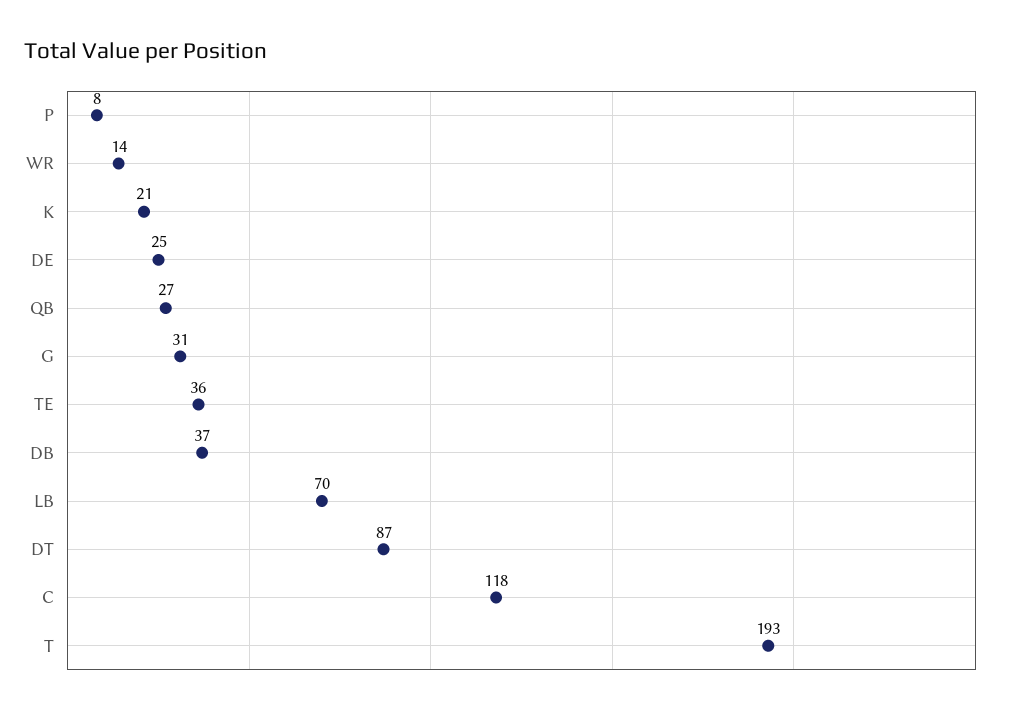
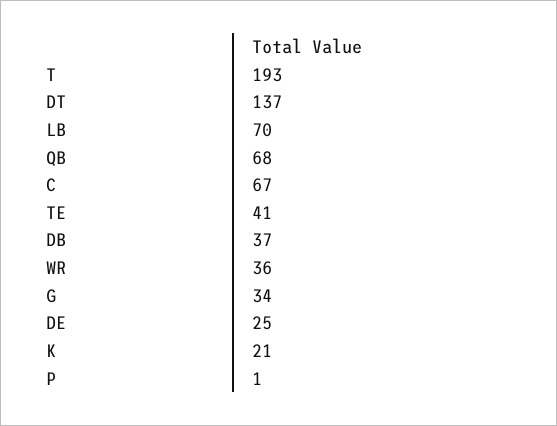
  {
-   "P": 8,
+   "P": 1,
-   "WR": 14,
+   "WR": 36,
    "K": 21,
    "DE": 25,
-   "QB": 27,
+   "QB": 68,
-   "G": 31,
+   "G": 34,
-   "TE": 36,
+   "TE": 41,
    "DB": 37,
    "LB": 70,
-   "DT": 87,
+   "DT": 137,
-   "C": 118,
+   "C": 67,
    "T": 193
  }

